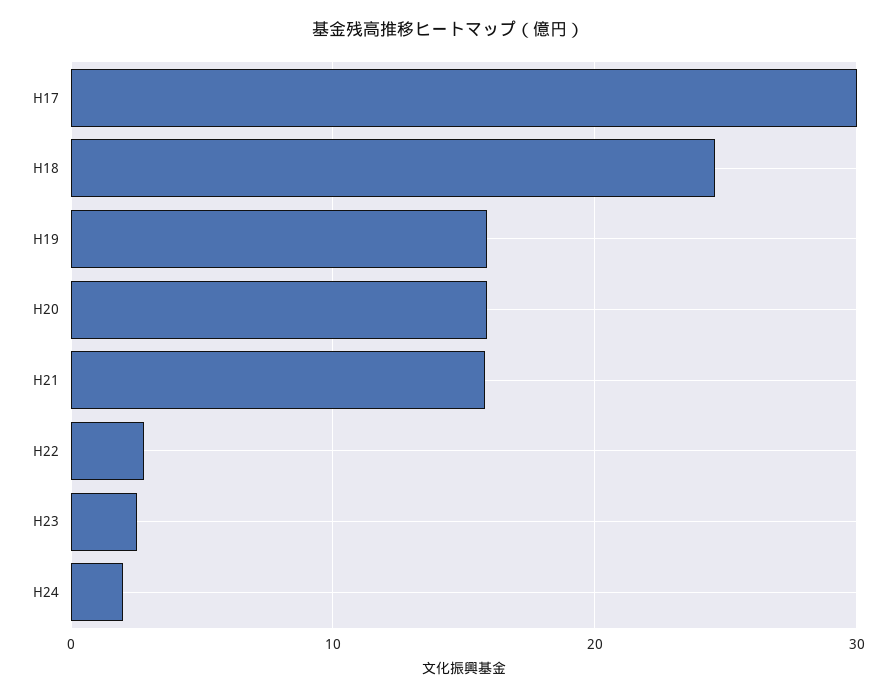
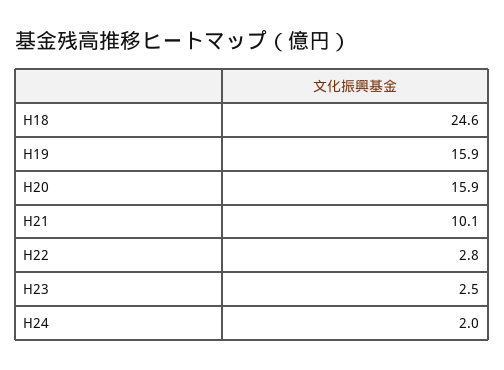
  {
-   "H17": 30,
    "H18": 24.6,
    "H19": 15.9,
    "H20": 15.9,
-   "H21": 16,
+   "H21": 10.1,
    "H22": 2.8,
    "H23": 2.5,
    "H24": 2
  }

